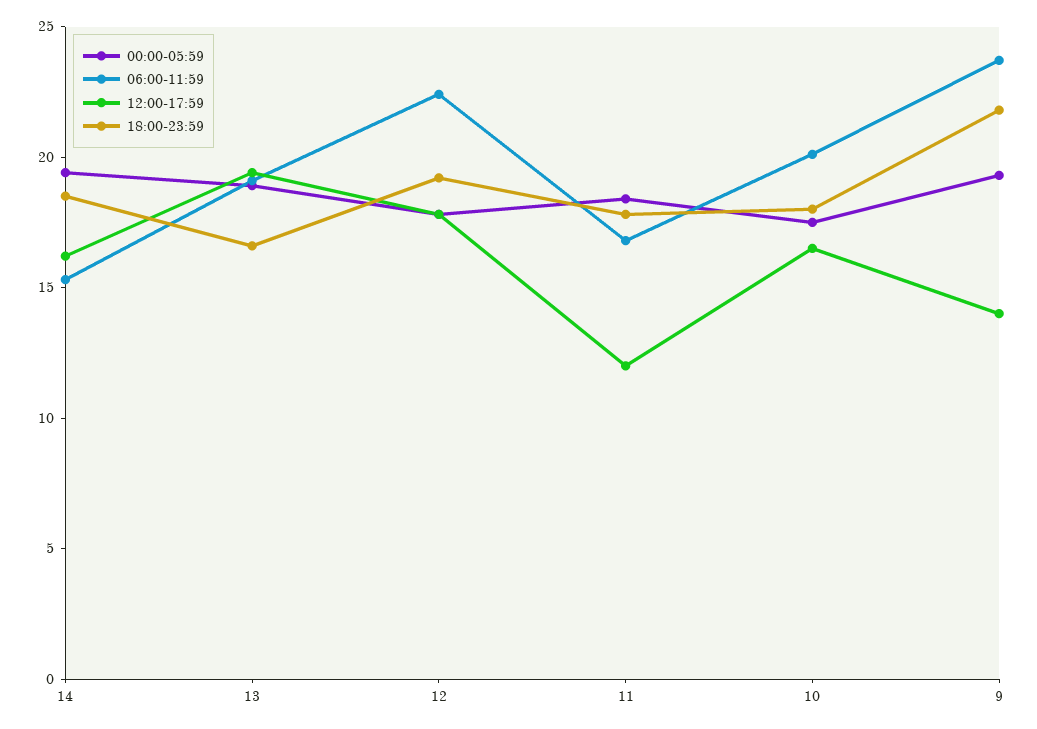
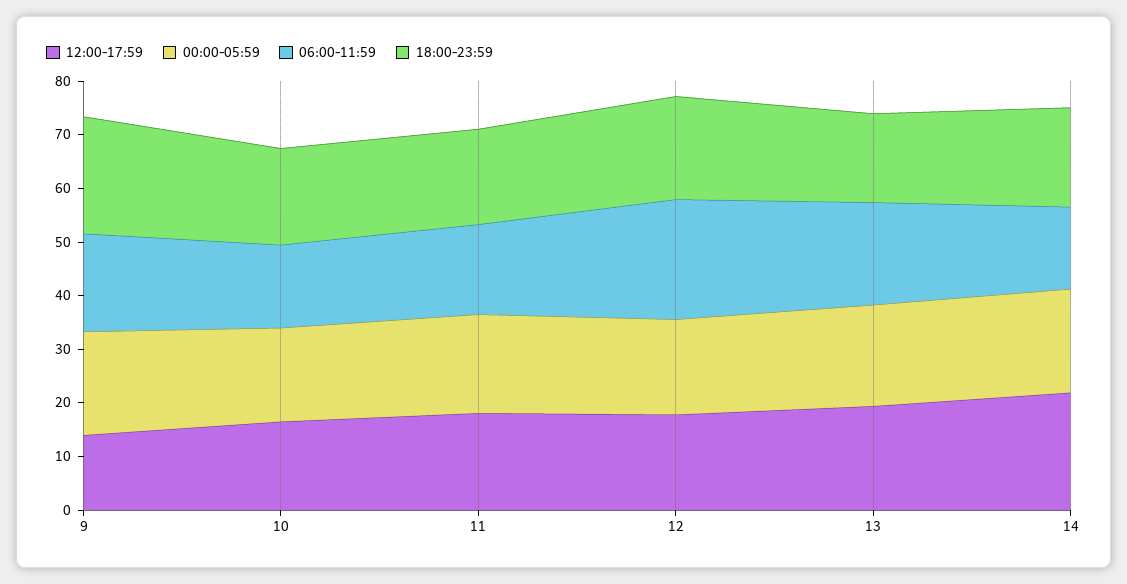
  {
    "00:00-05:59": {
      "14": 19,
      "13": 19,
      "12": 18,
      "11": 18,
      "10": 18,
      "9": 19
    },
    "06:00-11:59": {
      "14": 15,
      "13": 19,
      "12": 22,
      "11": 17,
-     "10": 20,
+     "10": 16,
-     "9": 24
+     "9": 18
    },
    "12:00-17:59": {
-     "14": 16,
+     "14": 22,
      "13": 19,
      "12": 18,
-     "11": 12,
+     "11": 18,
      "10": 17,
      "9": 14
    },
    "18:00-23:59": {
      "14": 19,
      "13": 17,
      "12": 19,
      "11": 18,
      "10": 18,
      "9": 22
    }
  }

